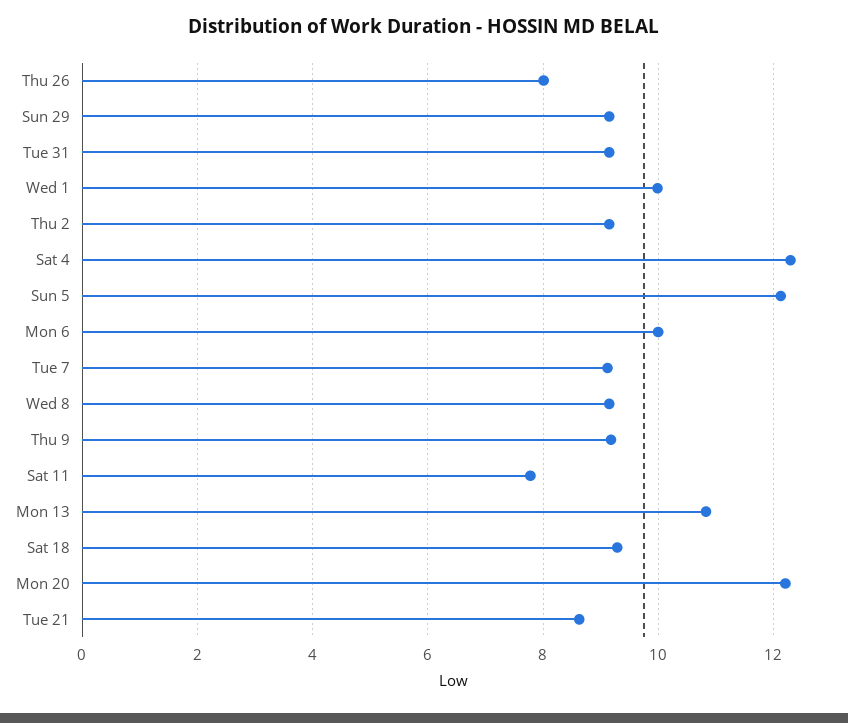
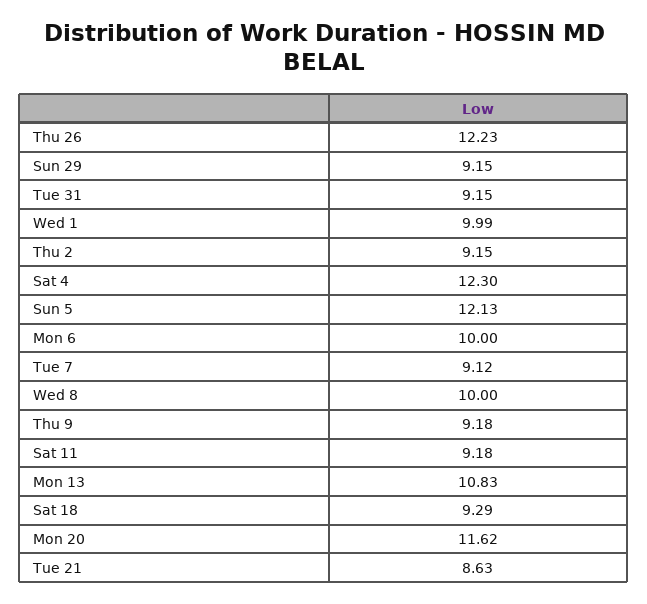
  {
-   "Thu 26": 8,
+   "Thu 26": 12.23,
    "Sun 29": 9.15,
    "Tue 31": 9.15,
    "Wed 1": 9.99,
    "Thu 2": 9.15,
    "Sat 4": 12.3,
    "Sun 5": 12.13,
    "Mon 6": 10,
    "Tue 7": 9.12,
-   "Wed 8": 9.2,
+   "Wed 8": 10,
    "Thu 9": 9.18,
-   "Sat 11": 7.8,
+   "Sat 11": 9.18,
    "Mon 13": 10.83,
    "Sat 18": 9.29,
-   "Mon 20": 12.2,
+   "Mon 20": 11.62,
    "Tue 21": 8.63
  }

